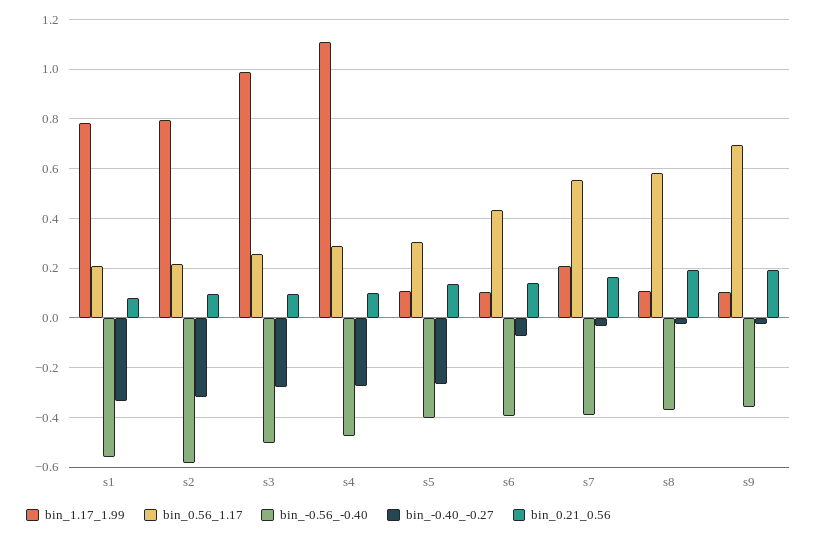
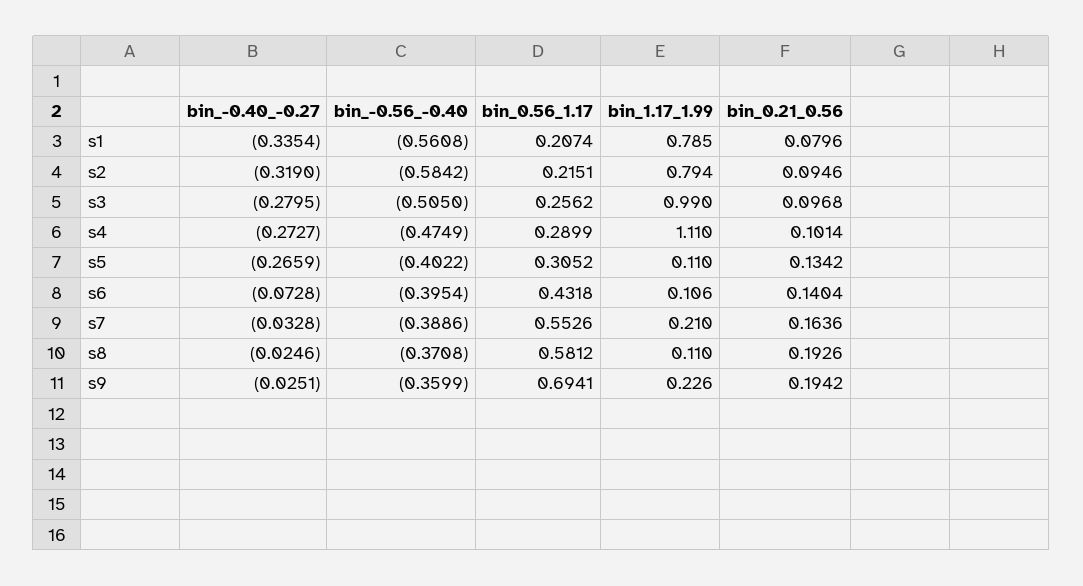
  {
    "bin_1.17_1.99": {
      "s1": 0.785,
      "s2": 0.794,
      "s3": 0.99,
      "s4": 1.11,
      "s5": 0.11,
      "s6": 0.106,
      "s7": 0.21,
      "s8": 0.11,
-     "s9": 0.1
+     "s9": 0.226
    },
    "bin_0.56_1.17": {
      "s1": 0.2074,
      "s2": 0.2151,
      "s3": 0.2562,
      "s4": 0.2899,
      "s5": 0.3052,
      "s6": 0.4318,
      "s7": 0.5526,
      "s8": 0.5812,
      "s9": 0.6941
    },
    "bin_-0.56_-0.40": {
      "s1": -0.5608,
      "s2": -0.5842,
      "s3": -0.505,
      "s4": -0.4749,
      "s5": -0.4022,
      "s6": -0.3954,
      "s7": -0.3886,
      "s8": -0.3708,
      "s9": -0.3599
    },
    "bin_-0.40_-0.27": {
      "s1": -0.3354,
      "s2": -0.319,
      "s3": -0.2795,
      "s4": -0.2727,
      "s5": -0.2659,
      "s6": -0.0728,
      "s7": -0.0328,
      "s8": -0.0246,
      "s9": -0.0251
    },
    "bin_0.21_0.56": {
      "s1": 0.0796,
      "s2": 0.0946,
      "s3": 0.0968,
      "s4": 0.1014,
      "s5": 0.1342,
      "s6": 0.1404,
      "s7": 0.1636,
      "s8": 0.1926,
      "s9": 0.1942
    }
  }

